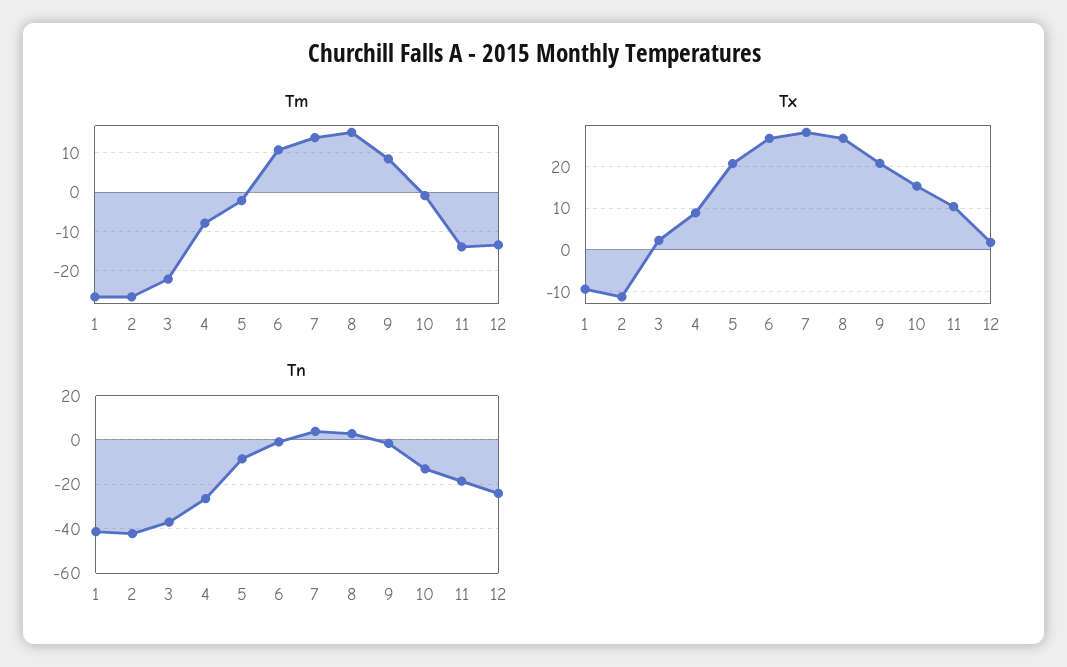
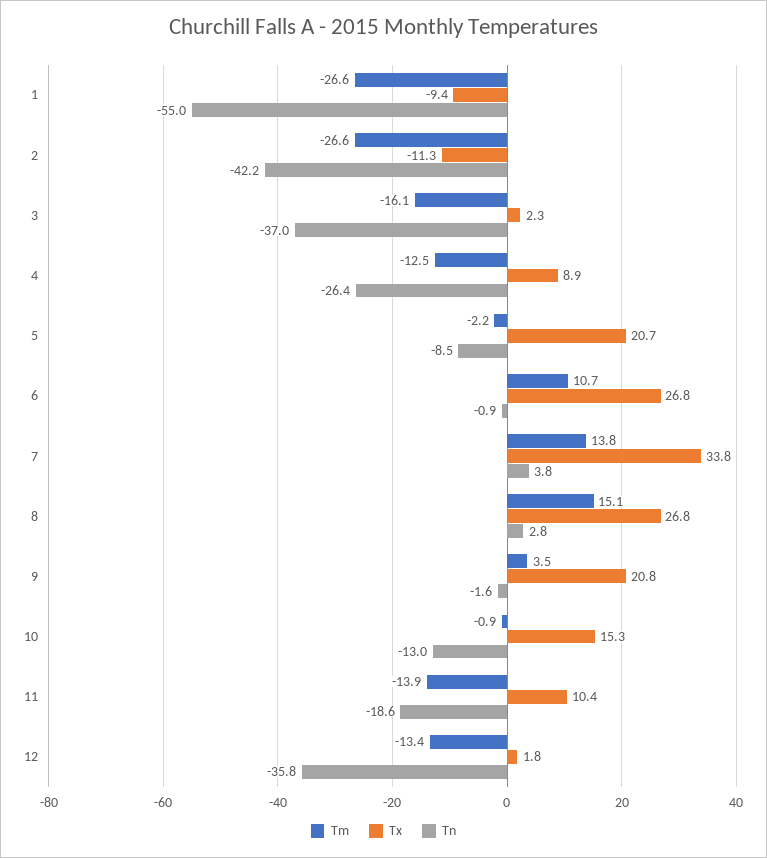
  {
    "Tm": {
      "1": -26.6,
      "2": -26.6,
-     "3": -22,
+     "3": -16.1,
-     "4": -8,
+     "4": -12.5,
      "5": -2.2,
      "6": 10.7,
      "7": 13.8,
      "8": 15.1,
-     "9": 8,
+     "9": 3.5,
      "10": -0.9,
      "11": -13.9,
      "12": -13.4
    },
    "Tx": {
      "1": -9.4,
      "2": -11.3,
      "3": 2.3,
      "4": 8.9,
      "5": 20.7,
      "6": 26.8,
-     "7": 28,
+     "7": 33.8,
      "8": 26.8,
      "9": 20.8,
      "10": 15.3,
      "11": 10.4,
      "12": 1.8
    },
    "Tn": {
-     "1": -40,
+     "1": -55,
      "2": -42.2,
      "3": -37,
      "4": -26.4,
      "5": -8.5,
      "6": -0.9,
      "7": 3.8,
      "8": 2.8,
      "9": -1.6,
      "10": -13,
      "11": -18.6,
-     "12": -25
+     "12": -35.8
    }
  }

